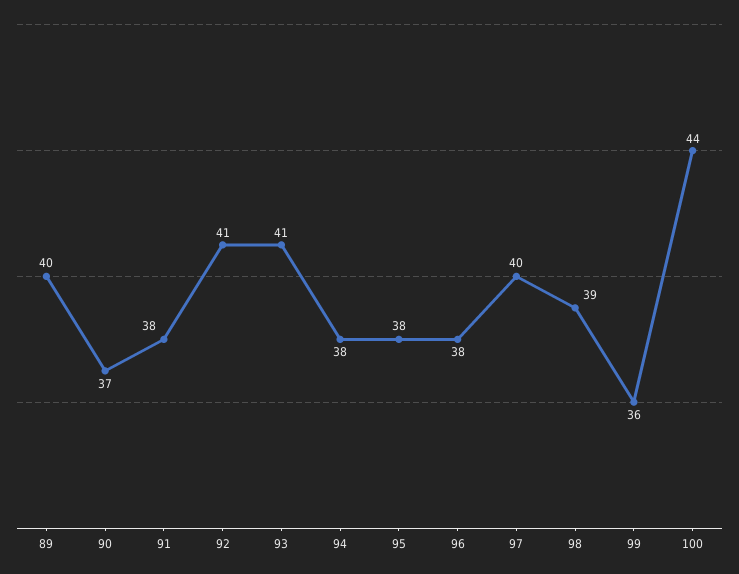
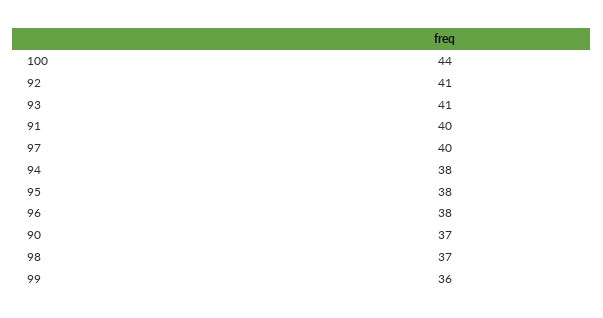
  {
-   "89": 40,
    "90": 37,
-   "91": 38,
+   "91": 40,
    "92": 41,
    "93": 41,
    "94": 38,
    "95": 38,
    "96": 38,
    "97": 40,
-   "98": 39,
+   "98": 37,
    "99": 36,
    "100": 44
  }

